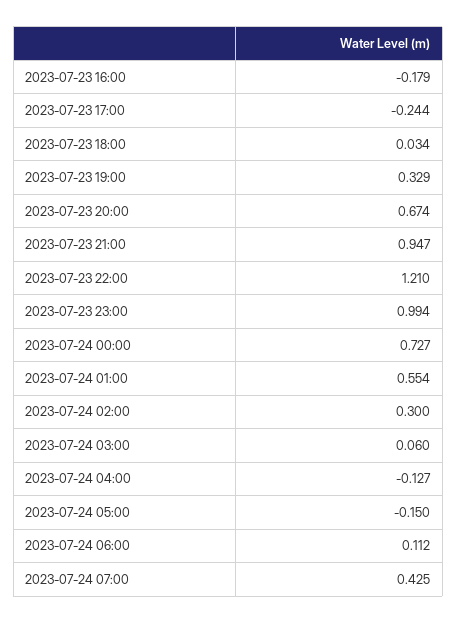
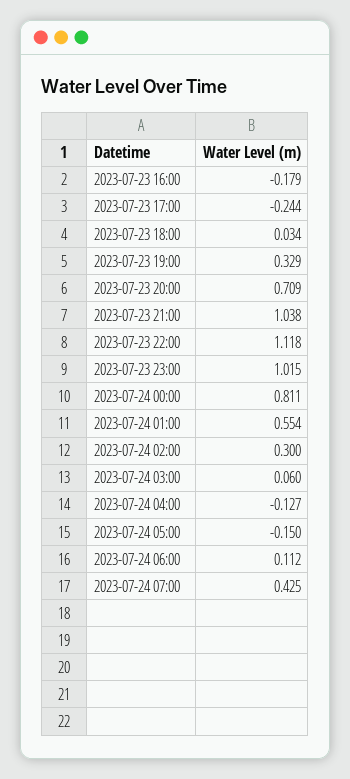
  {
    "2023-07-23 16:00": -0.179,
    "2023-07-23 17:00": -0.244,
    "2023-07-23 18:00": 0.034,
    "2023-07-23 19:00": 0.329,
-   "2023-07-23 20:00": 0.674,
+   "2023-07-23 20:00": 0.709,
-   "2023-07-23 21:00": 0.947,
+   "2023-07-23 21:00": 1.038,
-   "2023-07-23 22:00": 1.21,
+   "2023-07-23 22:00": 1.118,
-   "2023-07-23 23:00": 0.994,
+   "2023-07-23 23:00": 1.015,
-   "2023-07-24 00:00": 0.727,
+   "2023-07-24 00:00": 0.811,
    "2023-07-24 01:00": 0.554,
    "2023-07-24 02:00": 0.3,
    "2023-07-24 03:00": 0.06,
    "2023-07-24 04:00": -0.127,
    "2023-07-24 05:00": -0.15,
    "2023-07-24 06:00": 0.112,
    "2023-07-24 07:00": 0.425
  }

